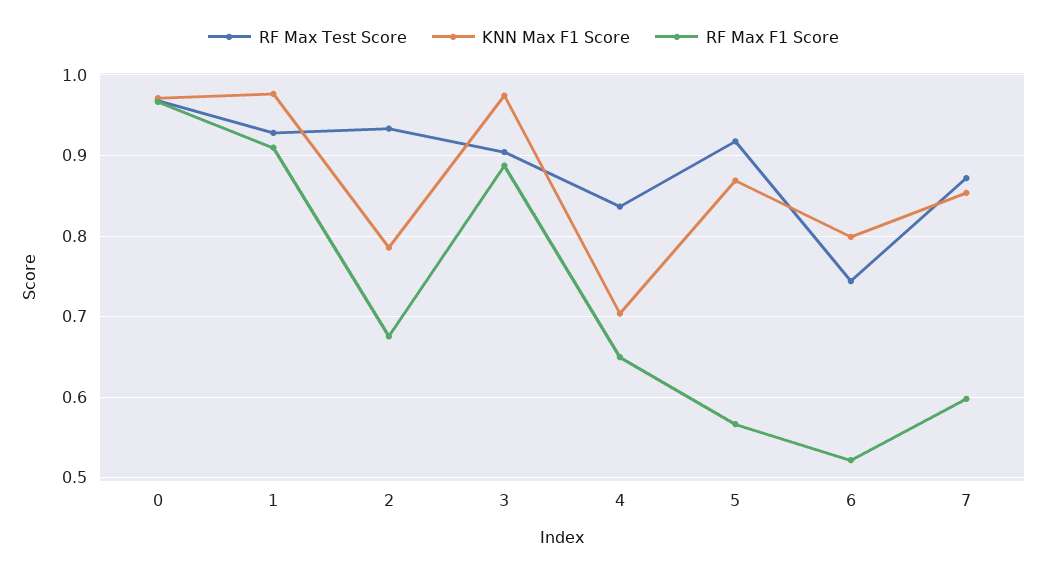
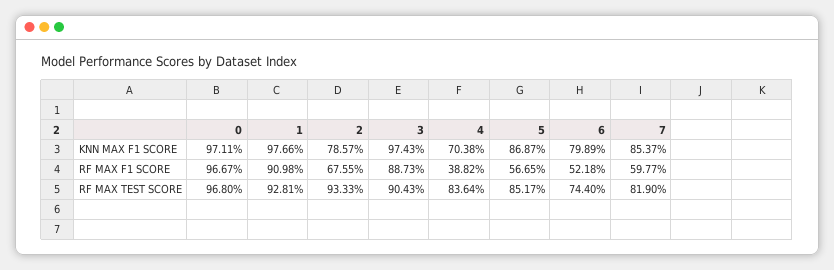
  {
    "RF Max Test Score": {
      "0": 0.968,
      "1": 0.9281,
      "2": 0.9333,
      "3": 0.9043,
      "4": 0.8364,
-     "5": 0.92,
+     "5": 0.8517,
      "6": 0.744,
-     "7": 0.87
+     "7": 0.819
    },
    "KNN Max F1 Score": {
      "0": 0.9711,
      "1": 0.9766,
      "2": 0.7857,
      "3": 0.9743,
      "4": 0.7038,
      "5": 0.8687,
      "6": 0.7989,
      "7": 0.8537
    },
    "RF Max F1 Score": {
      "0": 0.9667,
      "1": 0.9098,
      "2": 0.6755,
      "3": 0.8873,
-     "4": 0.65,
+     "4": 0.3882,
      "5": 0.5665,
      "6": 0.5218,
      "7": 0.5977
    }
  }

